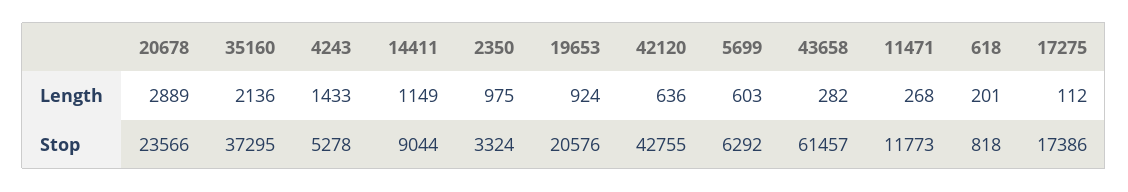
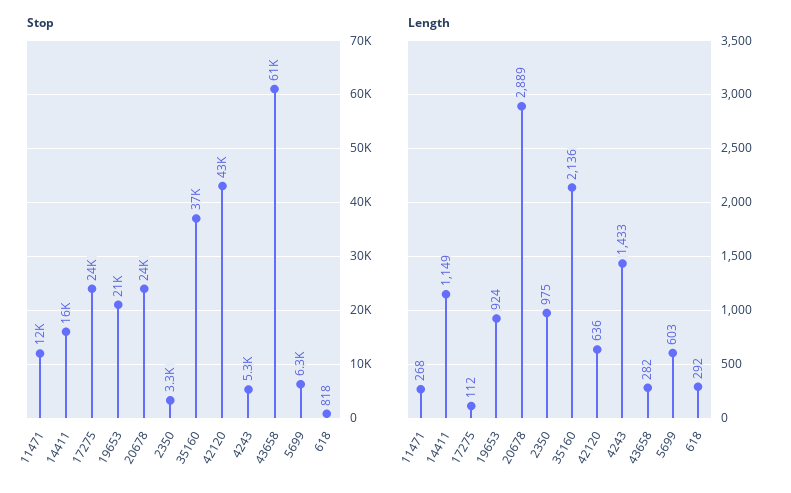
  {
    "Length": {
      "20678": 2889,
      "35160": 2136,
      "4243": 1433,
      "14411": 1149,
      "2350": 975,
      "19653": 924,
      "42120": 636,
      "5699": 603,
      "43658": 282,
      "11471": 268,
-     "618": 201,
+     "618": 292,
      "17275": 112
    },
    "Stop": {
      "20678": 23566,
      "35160": 37295,
      "4243": 5278,
-     "14411": 9044,
+     "14411": 16000,
      "2350": 3324,
      "19653": 20576,
      "42120": 42755,
      "5699": 6292,
      "43658": 61457,
      "11471": 11773,
      "618": 818,
-     "17275": 17386
+     "17275": 24000
    }
  }

